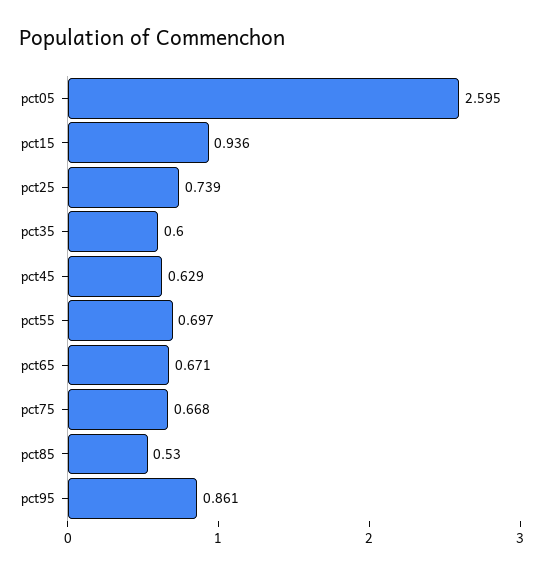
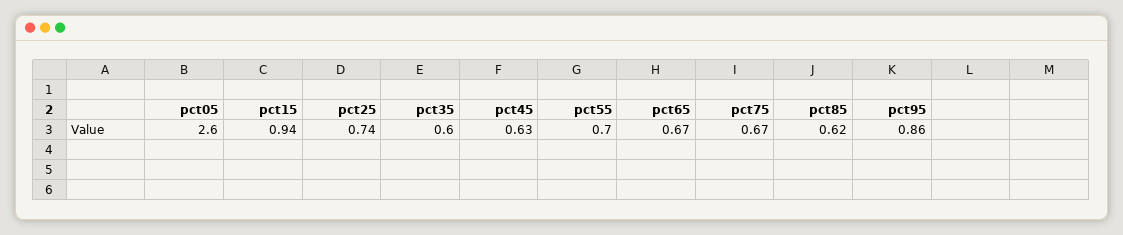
  {
    "pct05": 2.595,
    "pct15": 0.936,
    "pct25": 0.739,
    "pct35": 0.6,
    "pct45": 0.629,
    "pct55": 0.697,
    "pct65": 0.671,
    "pct75": 0.668,
-   "pct85": 0.53,
+   "pct85": 0.62,
    "pct95": 0.861
  }

